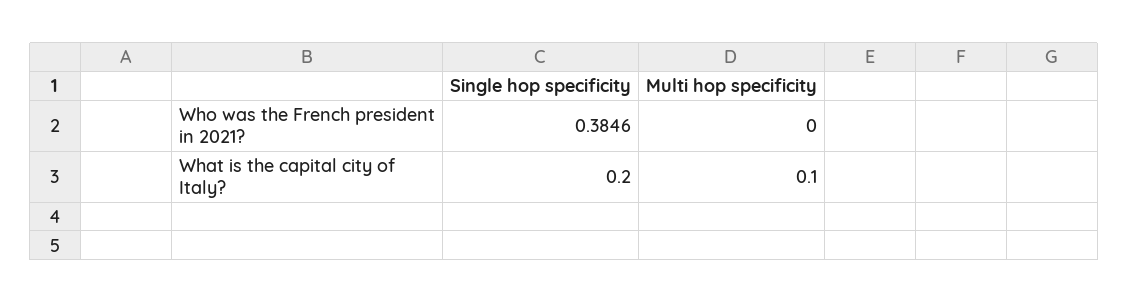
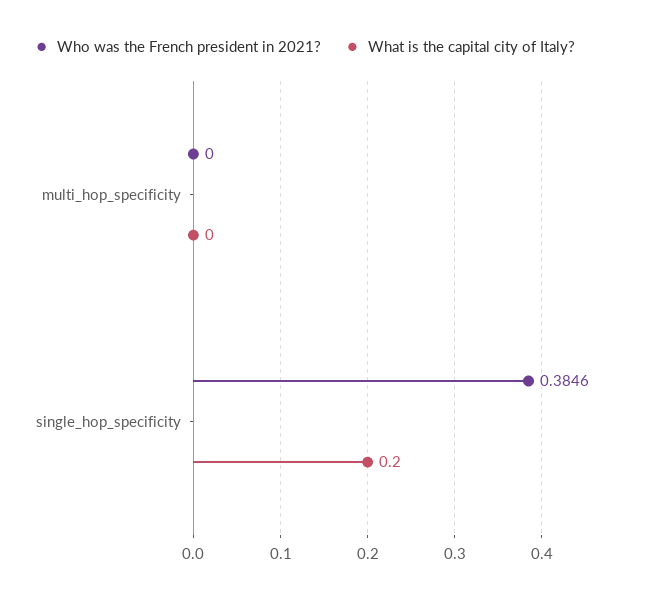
  {
    "Who was the French president in 2021?": {
      "Single hop specificity": 0.3846,
      "Multi hop specificity": 0
    },
    "What is the capital city of Italy?": {
      "Single hop specificity": 0.2,
-     "Multi hop specificity": 0.1
+     "Multi hop specificity": 0
    }
  }

